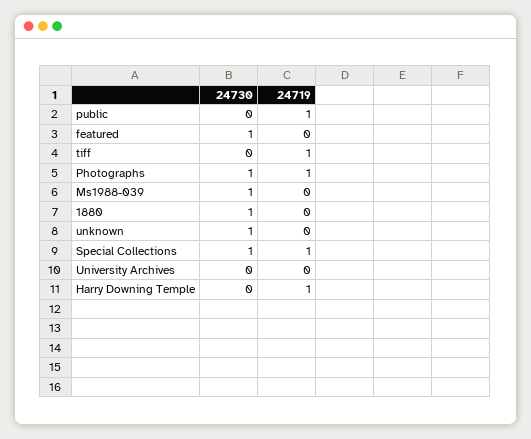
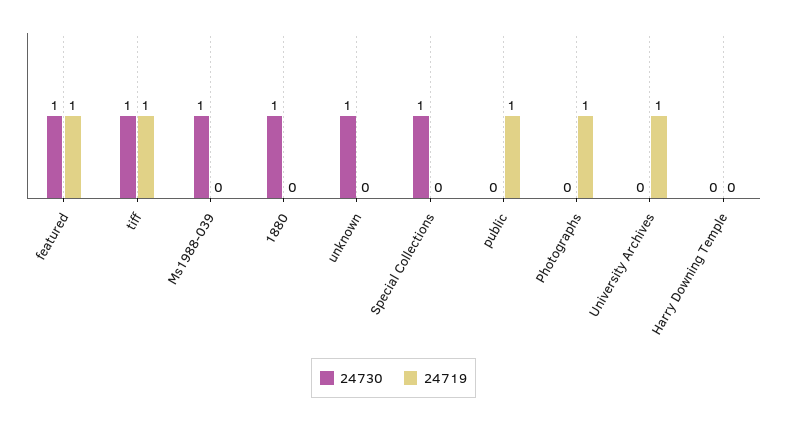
  {
    "24730": {
      "public": 0,
      "featured": 1,
-     "tiff": 0,
+     "tiff": 1,
-     "Photographs": 1,
+     "Photographs": 0,
      "Ms1988-039": 1,
      "1880": 1,
      "unknown": 1,
      "Special Collections": 1,
      "University Archives": 0,
      "Harry Downing Temple": 0
    },
    "24719": {
      "public": 1,
-     "featured": 0,
+     "featured": 1,
      "tiff": 1,
      "Photographs": 1,
      "Ms1988-039": 0,
      "1880": 0,
      "unknown": 0,
-     "Special Collections": 1,
+     "Special Collections": 0,
-     "University Archives": 0,
+     "University Archives": 1,
-     "Harry Downing Temple": 1
+     "Harry Downing Temple": 0
    }
  }

